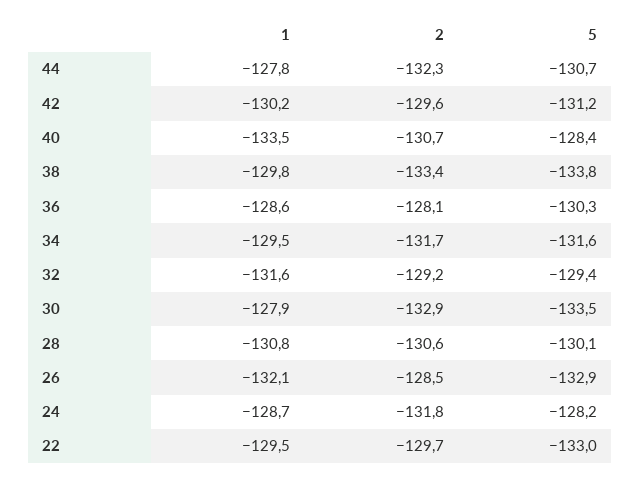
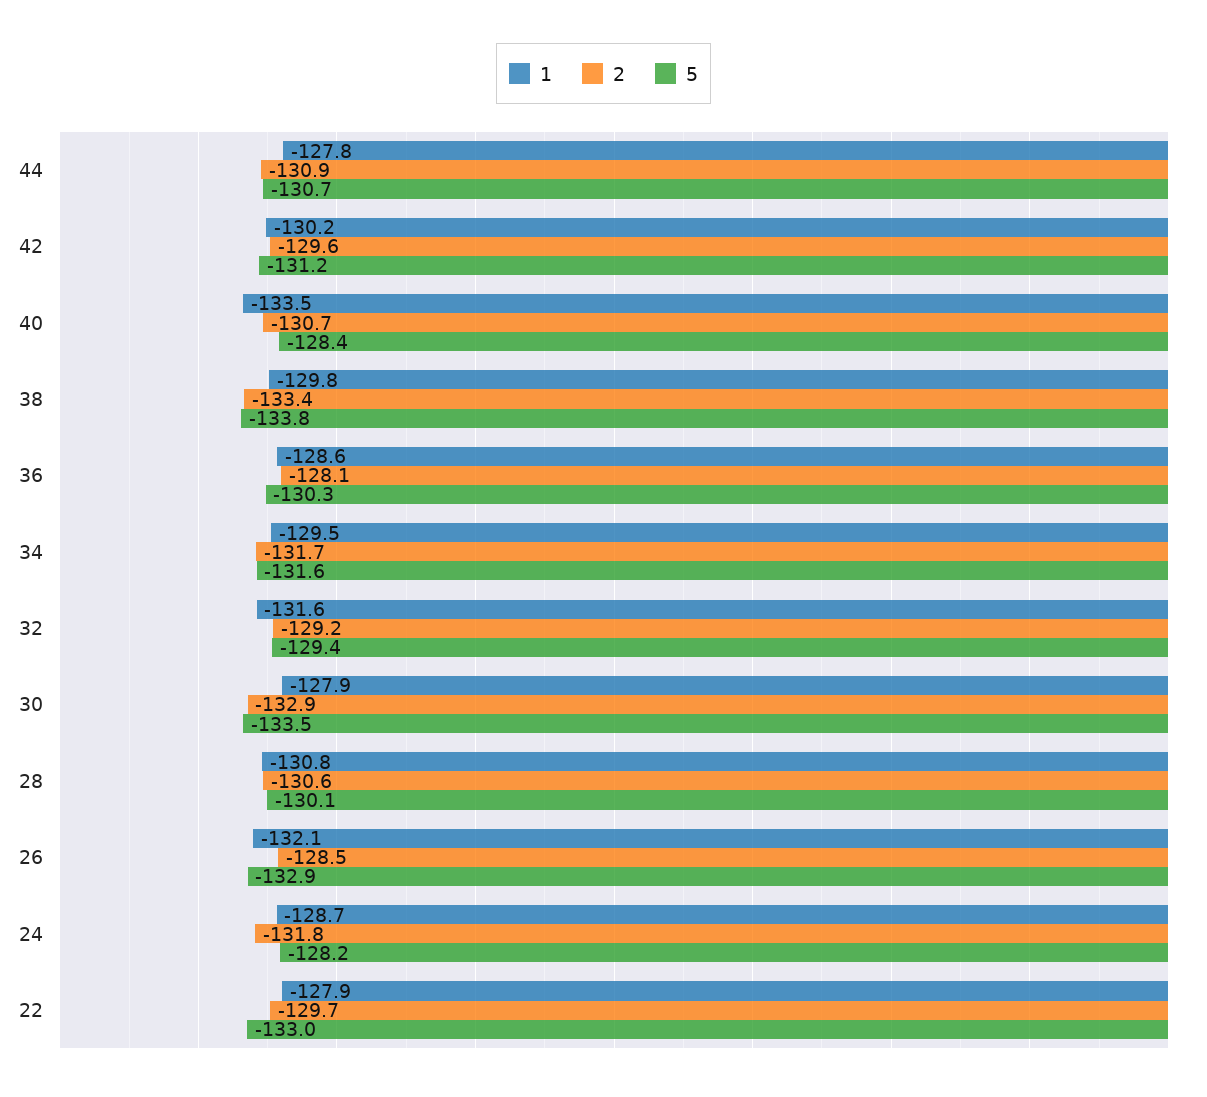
  {
    "1": {
      "44": -127.8,
      "42": -130.2,
      "40": -133.5,
      "38": -129.8,
      "36": -128.6,
      "34": -129.5,
      "32": -131.6,
      "30": -127.9,
      "28": -130.8,
      "26": -132.1,
      "24": -128.7,
-     "22": -129.5
+     "22": -127.9
    },
    "2": {
-     "44": -132.3,
+     "44": -130.9,
      "42": -129.6,
      "40": -130.7,
      "38": -133.4,
      "36": -128.1,
      "34": -131.7,
      "32": -129.2,
      "30": -132.9,
      "28": -130.6,
      "26": -128.5,
      "24": -131.8,
      "22": -129.7
    },
    "5": {
      "44": -130.7,
      "42": -131.2,
      "40": -128.4,
      "38": -133.8,
      "36": -130.3,
      "34": -131.6,
      "32": -129.4,
      "30": -133.5,
      "28": -130.1,
      "26": -132.9,
      "24": -128.2,
      "22": -133
    }
  }

